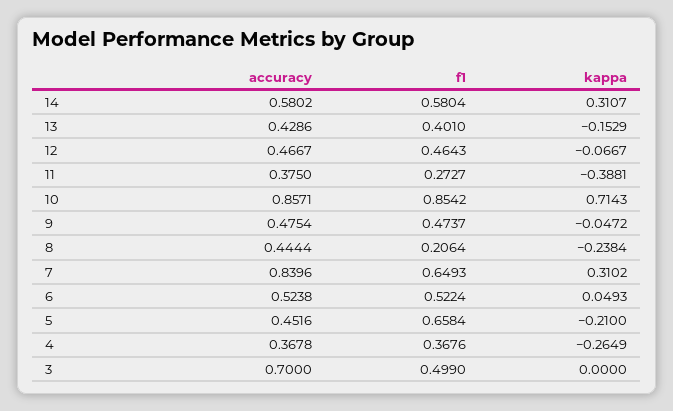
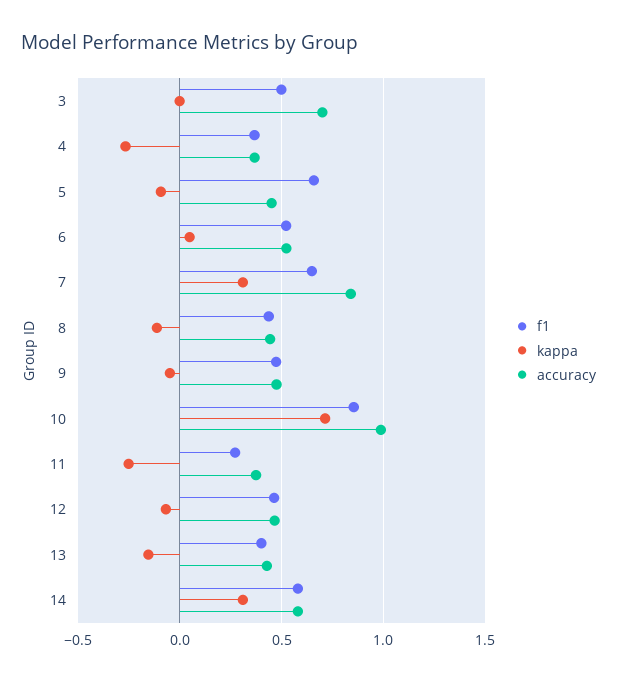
  {
    "accuracy": {
      "14": 0.5802,
      "13": 0.4286,
      "12": 0.4667,
      "11": 0.375,
-     "10": 0.8571,
+     "10": 1,
      "9": 0.4754,
      "8": 0.4444,
      "7": 0.8396,
      "6": 0.5238,
      "5": 0.4516,
      "4": 0.3678,
      "3": 0.7
    },
    "f1": {
      "14": 0.5804,
      "13": 0.401,
      "12": 0.4643,
      "11": 0.2727,
      "10": 0.8542,
      "9": 0.4737,
-     "8": 0.2064,
+     "8": 0.45,
      "7": 0.6493,
      "6": 0.5224,
      "5": 0.6584,
      "4": 0.3676,
      "3": 0.499
    },
    "kappa": {
      "14": 0.3107,
      "13": -0.1529,
      "12": -0.0667,
-     "11": -0.3881,
+     "11": -0.25,
      "10": 0.7143,
      "9": -0.0472,
-     "8": -0.2384,
+     "8": -0.1,
      "7": 0.3102,
      "6": 0.0493,
-     "5": -0.21,
+     "5": -0.1,
      "4": -0.2649,
      "3": 0
    }
  }

